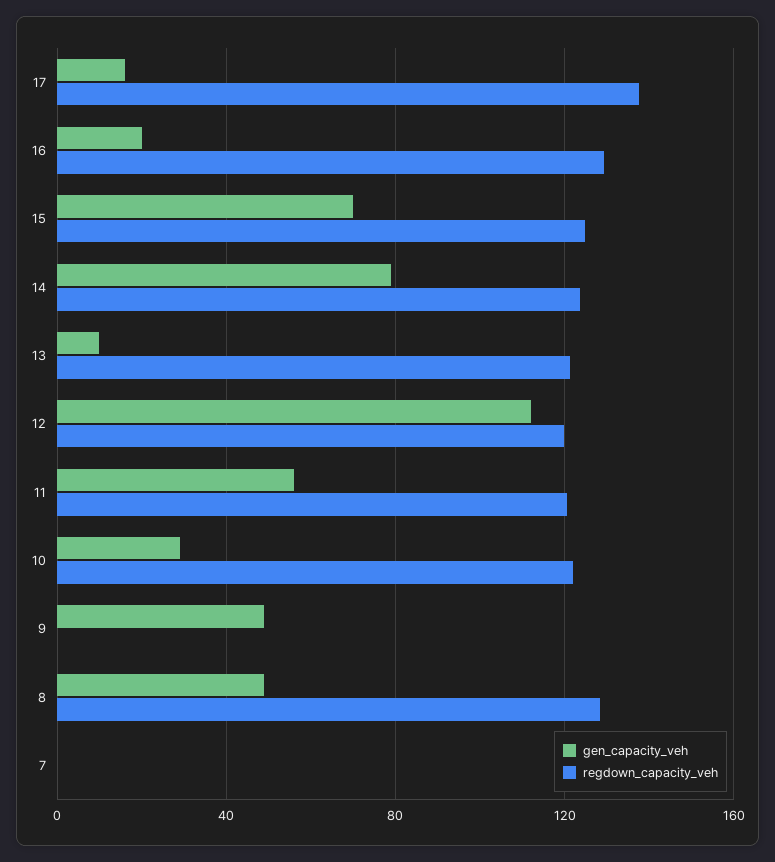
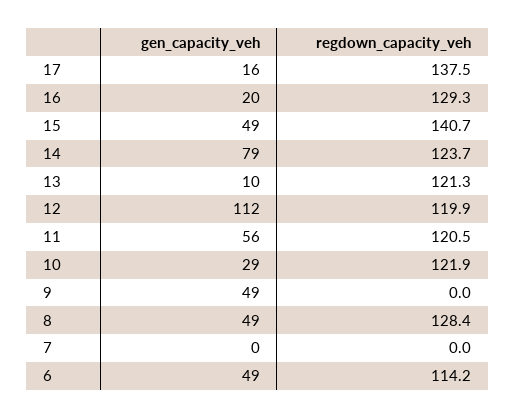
  {
    "gen_capacity_veh": {
      "17": 16,
      "16": 20,
-     "15": 70,
+     "15": 49,
      "14": 79,
      "13": 10,
      "12": 112,
      "11": 56,
      "10": 29,
      "9": 49,
      "8": 49,
-     "7": 0
+     "7": 0,
+     "6": 49
    },
    "regdown_capacity_veh": {
      "17": 137.5,
      "16": 129.3,
-     "15": 125,
+     "15": 140.7,
      "14": 123.7,
      "13": 121.3,
      "12": 119.9,
      "11": 120.5,
      "10": 121.9,
      "9": 0,
      "8": 128.4,
-     "7": 0
+     "7": 0,
+     "6": 114.2
    }
  }

